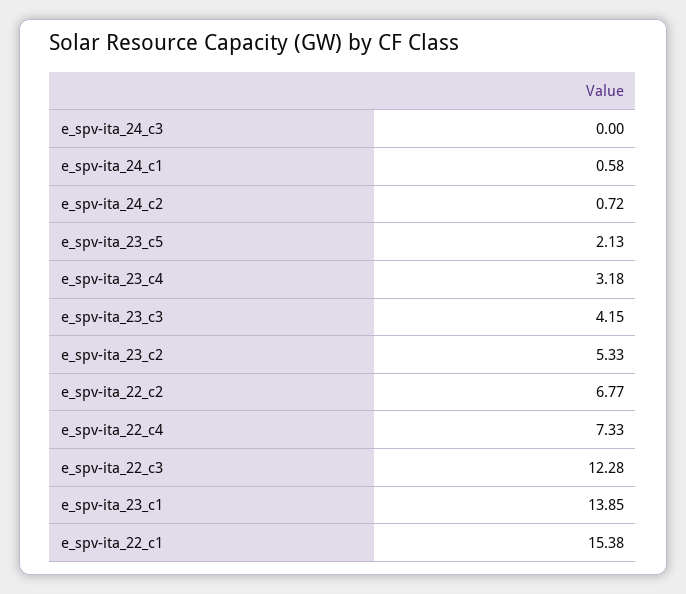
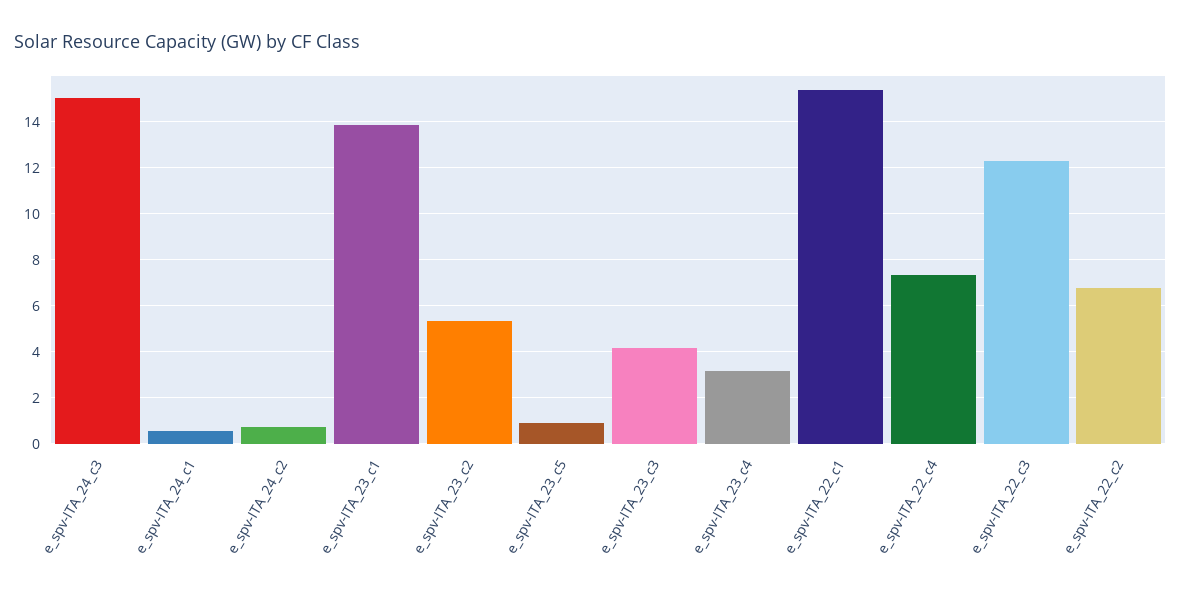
  {
-   "e_spv-ita_24_c3": 0,
+   "e_spv-ita_24_c3": 15,
    "e_spv-ita_24_c1": 0.58,
    "e_spv-ita_24_c2": 0.72,
-   "e_spv-ita_23_c5": 2.13,
+   "e_spv-ita_23_c5": 1,
    "e_spv-ita_23_c4": 3.18,
    "e_spv-ita_23_c3": 4.15,
    "e_spv-ita_23_c2": 5.33,
    "e_spv-ita_22_c2": 6.77,
    "e_spv-ita_22_c4": 7.33,
    "e_spv-ita_22_c3": 12.28,
    "e_spv-ita_23_c1": 13.85,
    "e_spv-ita_22_c1": 15.38
  }

